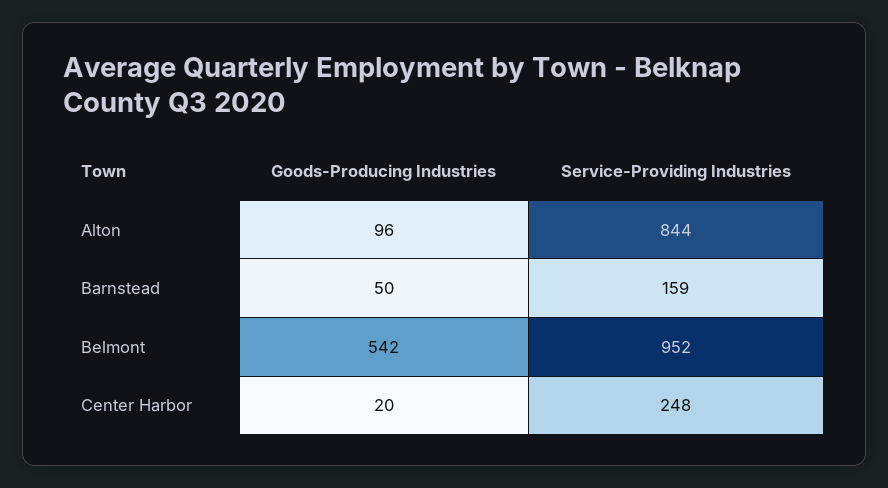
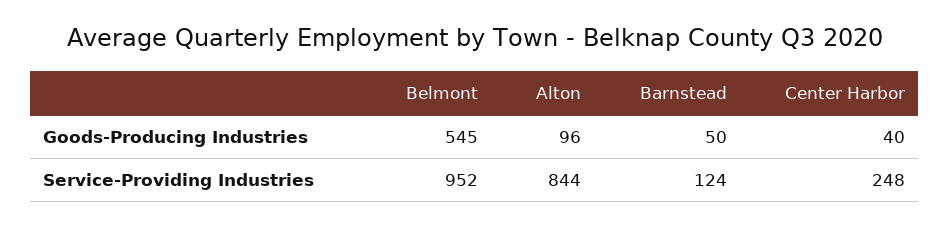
  {
    "Goods-Producing Industries": {
      "Alton": 96,
      "Barnstead": 50,
-     "Belmont": 542,
+     "Belmont": 545,
-     "Center Harbor": 20
+     "Center Harbor": 40
    },
    "Service-Providing Industries": {
      "Alton": 844,
-     "Barnstead": 159,
+     "Barnstead": 124,
      "Belmont": 952,
      "Center Harbor": 248
    }
  }

